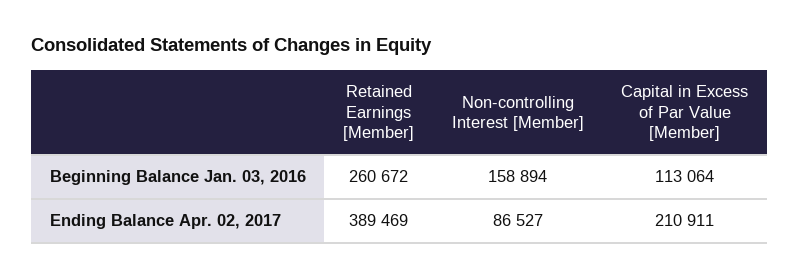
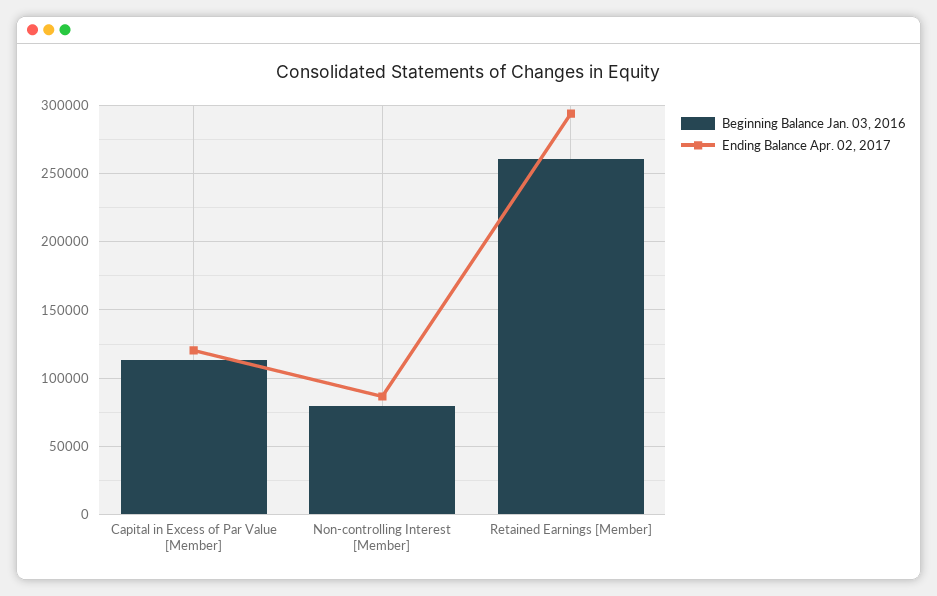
  {
    "Beginning Balance Jan. 03, 2016": {
      "Retained Earnings [Member]": 260672,
-     "Non-controlling Interest [Member]": 158894,
+     "Non-controlling Interest [Member]": 80000,
      "Capital in Excess of Par Value [Member]": 113064
    },
    "Ending Balance Apr. 02, 2017": {
-     "Retained Earnings [Member]": 389469,
+     "Retained Earnings [Member]": 295000,
      "Non-controlling Interest [Member]": 86527,
-     "Capital in Excess of Par Value [Member]": 210911
+     "Capital in Excess of Par Value [Member]": 120000
    }
  }

